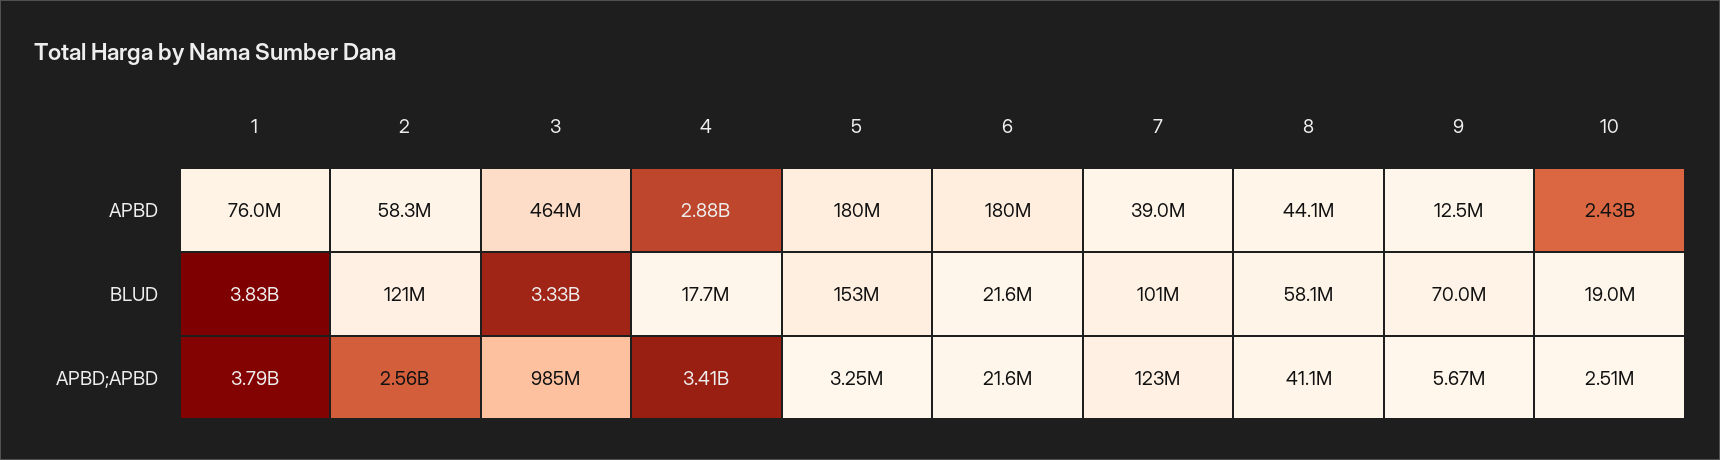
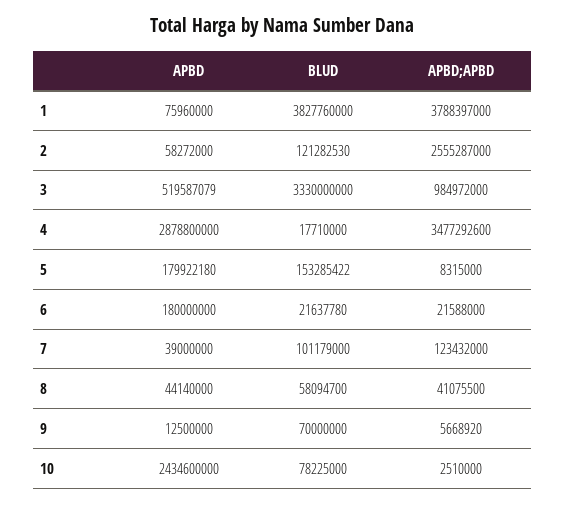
  {
    "1": {
      "APBD": 75960000,
      "BLUD": 3827760000,
      "APBD;APBD": 3788397000
    },
    "2": {
      "APBD": 58272000,
      "BLUD": 121282530,
      "APBD;APBD": 2555287000
    },
    "3": {
-     "APBD": 464000000,
+     "APBD": 519587079,
      "BLUD": 3330000000,
      "APBD;APBD": 984972000
    },
    "4": {
      "APBD": 2878800000,
      "BLUD": 17710000,
-     "APBD;APBD": 3410000000
+     "APBD;APBD": 3477292600
    },
    "5": {
      "APBD": 179922180,
      "BLUD": 153285422,
-     "APBD;APBD": 3250000
+     "APBD;APBD": 8315000
    },
    "6": {
      "APBD": 180000000,
      "BLUD": 21637780,
      "APBD;APBD": 21588000
    },
    "7": {
      "APBD": 39000000,
      "BLUD": 101179000,
      "APBD;APBD": 123432000
    },
    "8": {
      "APBD": 44140000,
      "BLUD": 58094700,
      "APBD;APBD": 41075500
    },
    "9": {
      "APBD": 12500000,
      "BLUD": 70000000,
      "APBD;APBD": 5668920
    },
    "10": {
      "APBD": 2434600000,
-     "BLUD": 19000000,
+     "BLUD": 78225000,
      "APBD;APBD": 2510000
    }
  }

